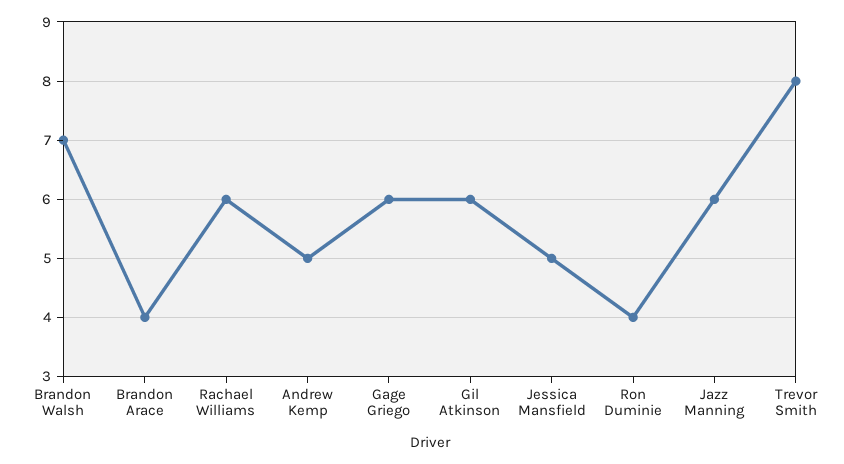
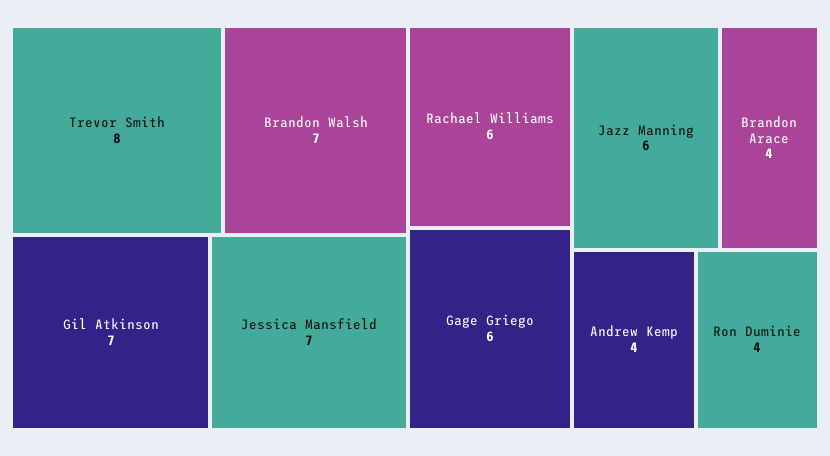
  {
    "Brandon Walsh": 7,
    "Brandon Arace": 4,
    "Rachael Williams": 6,
-   "Andrew Kemp": 5,
+   "Andrew Kemp": 4,
    "Gage Griego": 6,
-   "Gil Atkinson": 6,
+   "Gil Atkinson": 7,
-   "Jessica Mansfield": 5,
+   "Jessica Mansfield": 7,
    "Ron Duminie": 4,
    "Jazz Manning": 6,
    "Trevor Smith": 8
  }

